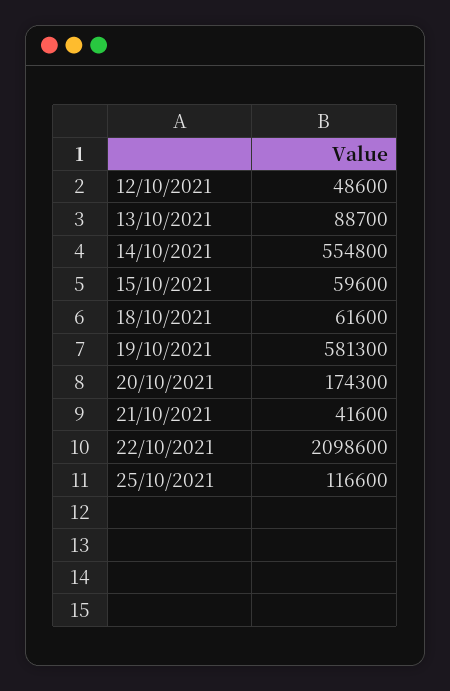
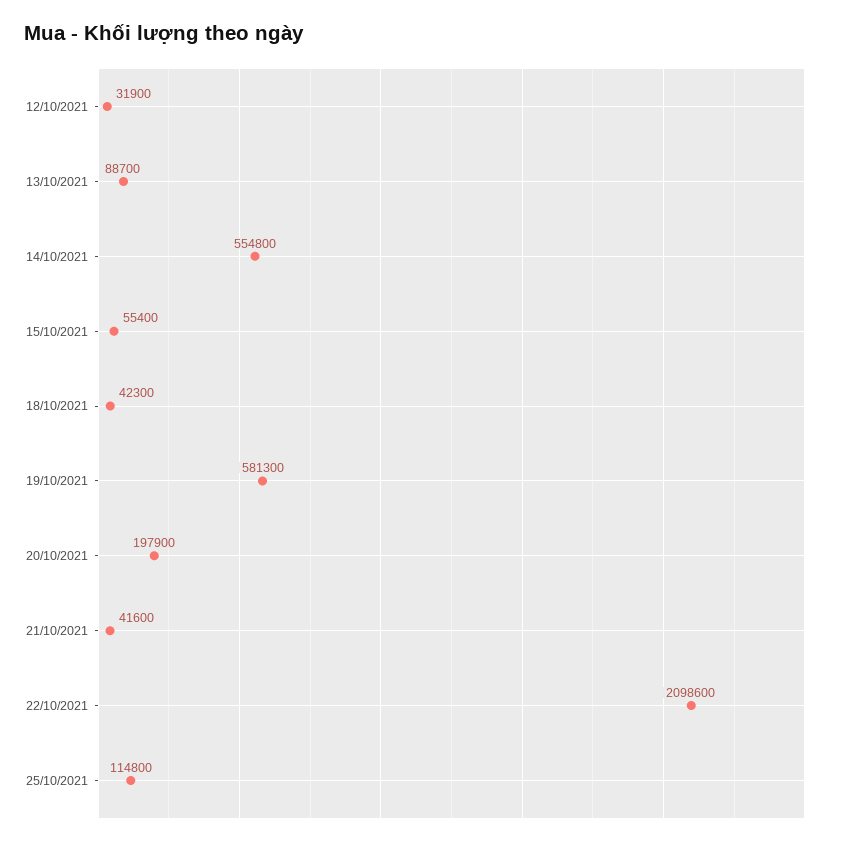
  {
-   "12/10/2021": 48600,
+   "12/10/2021": 31900,
    "13/10/2021": 88700,
    "14/10/2021": 554800,
-   "15/10/2021": 59600,
+   "15/10/2021": 55400,
-   "18/10/2021": 61600,
+   "18/10/2021": 42300,
    "19/10/2021": 581300,
-   "20/10/2021": 174300,
+   "20/10/2021": 197900,
    "21/10/2021": 41600,
    "22/10/2021": 2098600,
-   "25/10/2021": 116600
+   "25/10/2021": 114800
  }

